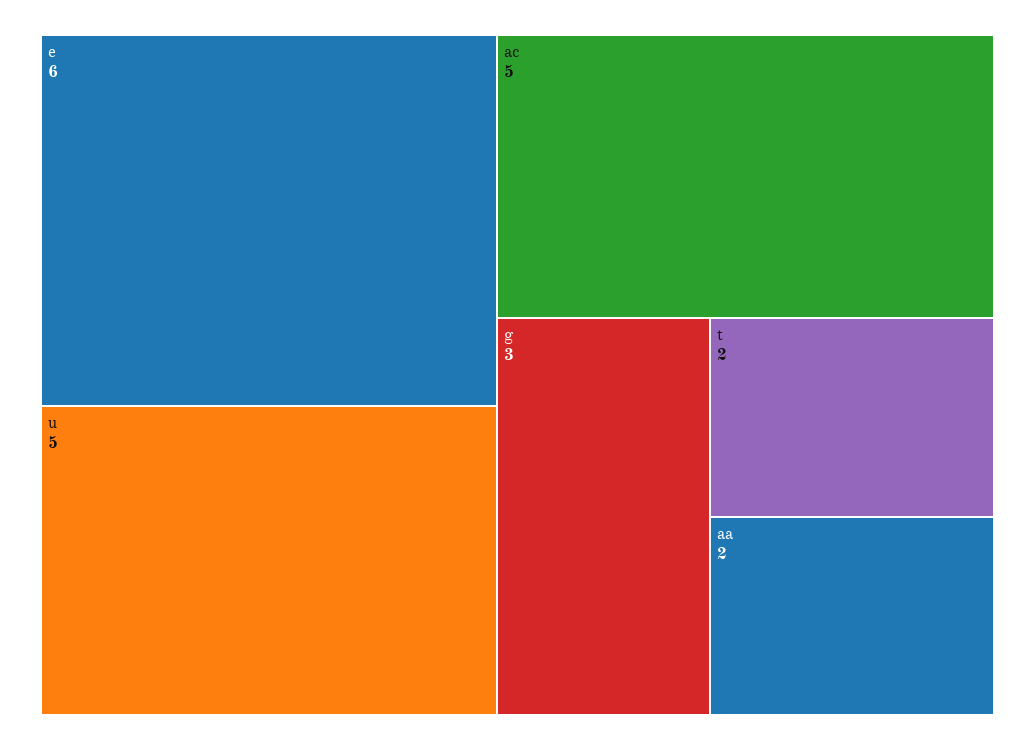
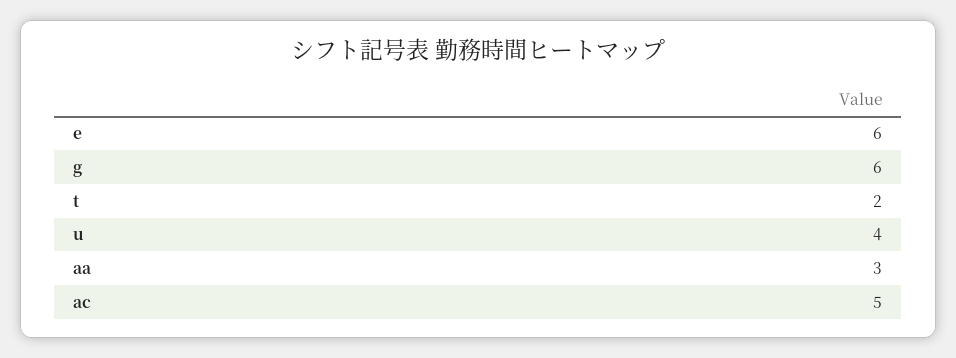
  {
    "e": 6,
-   "u": 5,
+   "u": 4,
    "ac": 5,
-   "g": 3,
+   "g": 6,
    "t": 2,
-   "aa": 2
+   "aa": 3
  }

